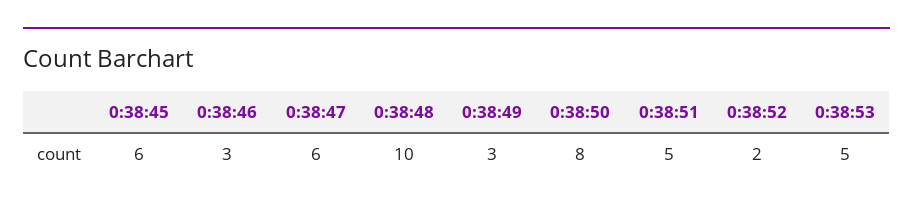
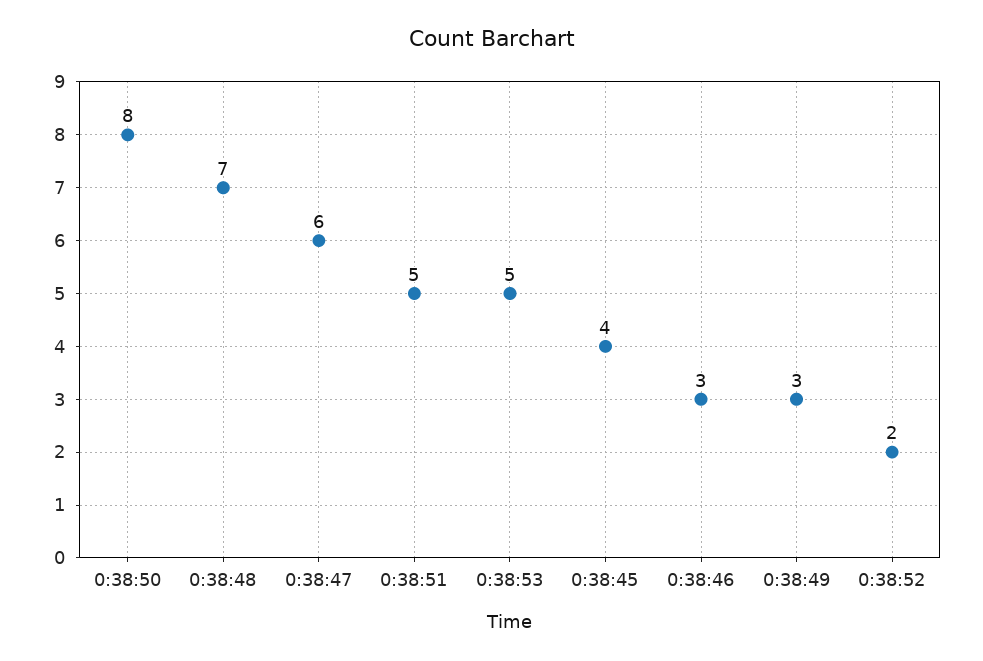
  {
-   "0:38:45": 6,
+   "0:38:45": 4,
    "0:38:46": 3,
    "0:38:47": 6,
-   "0:38:48": 10,
+   "0:38:48": 7,
    "0:38:49": 3,
    "0:38:50": 8,
    "0:38:51": 5,
    "0:38:52": 2,
    "0:38:53": 5
  }

